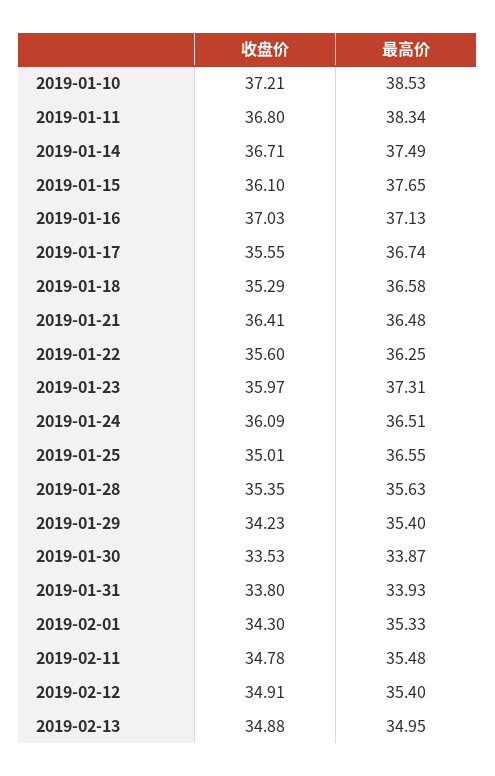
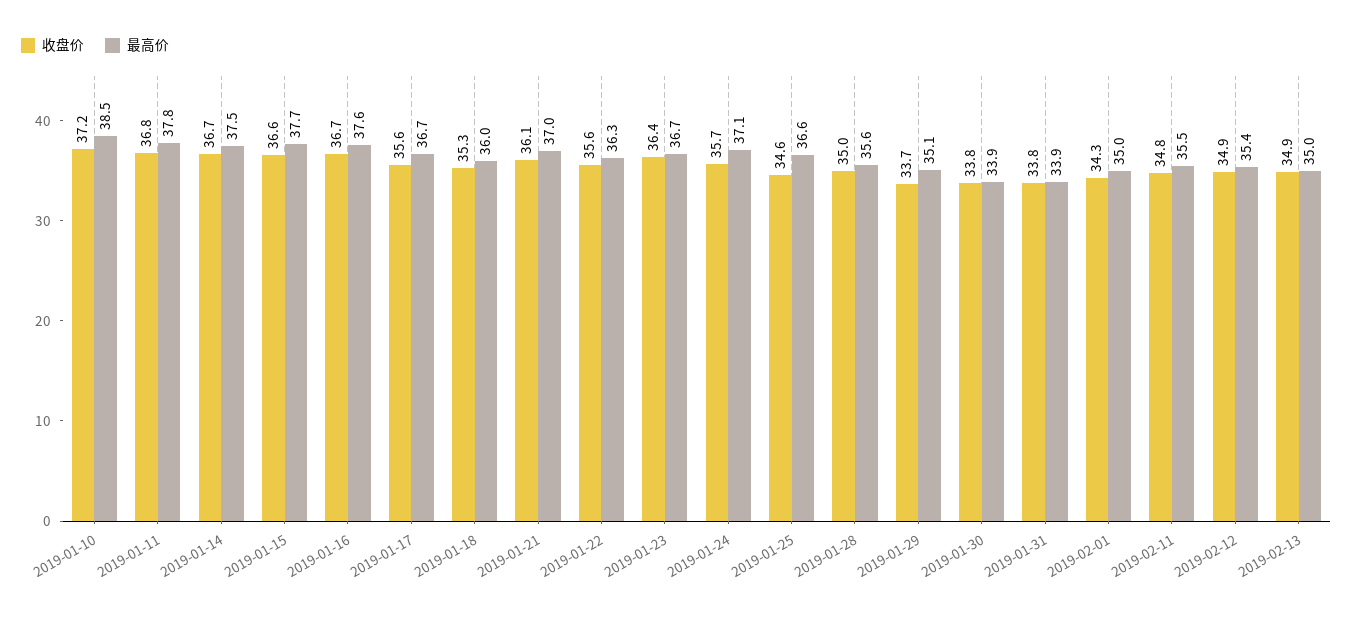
  {
    "收盘价": {
      "2019-01-10": 37.21,
      "2019-01-11": 36.8,
      "2019-01-14": 36.71,
-     "2019-01-15": 36.1,
+     "2019-01-15": 36.6,
-     "2019-01-16": 37.03,
+     "2019-01-16": 36.7,
      "2019-01-17": 35.55,
      "2019-01-18": 35.29,
-     "2019-01-21": 36.41,
+     "2019-01-21": 36.1,
      "2019-01-22": 35.6,
-     "2019-01-23": 35.97,
+     "2019-01-23": 36.4,
-     "2019-01-24": 36.09,
+     "2019-01-24": 35.7,
-     "2019-01-25": 35.01,
+     "2019-01-25": 34.6,
-     "2019-01-28": 35.35,
+     "2019-01-28": 35,
-     "2019-01-29": 34.23,
+     "2019-01-29": 33.7,
-     "2019-01-30": 33.53,
+     "2019-01-30": 33.8,
      "2019-01-31": 33.8,
      "2019-02-01": 34.3,
      "2019-02-11": 34.78,
      "2019-02-12": 34.91,
      "2019-02-13": 34.88
    },
    "最高价": {
      "2019-01-10": 38.53,
-     "2019-01-11": 38.34,
+     "2019-01-11": 37.8,
      "2019-01-14": 37.49,
      "2019-01-15": 37.65,
-     "2019-01-16": 37.13,
+     "2019-01-16": 37.6,
      "2019-01-17": 36.74,
-     "2019-01-18": 36.58,
+     "2019-01-18": 36,
-     "2019-01-21": 36.48,
+     "2019-01-21": 37,
      "2019-01-22": 36.25,
-     "2019-01-23": 37.31,
+     "2019-01-23": 36.7,
-     "2019-01-24": 36.51,
+     "2019-01-24": 37.1,
      "2019-01-25": 36.55,
      "2019-01-28": 35.63,
-     "2019-01-29": 35.4,
+     "2019-01-29": 35.1,
      "2019-01-30": 33.87,
      "2019-01-31": 33.93,
-     "2019-02-01": 35.33,
+     "2019-02-01": 35,
      "2019-02-11": 35.48,
      "2019-02-12": 35.4,
      "2019-02-13": 34.95
    }
  }

